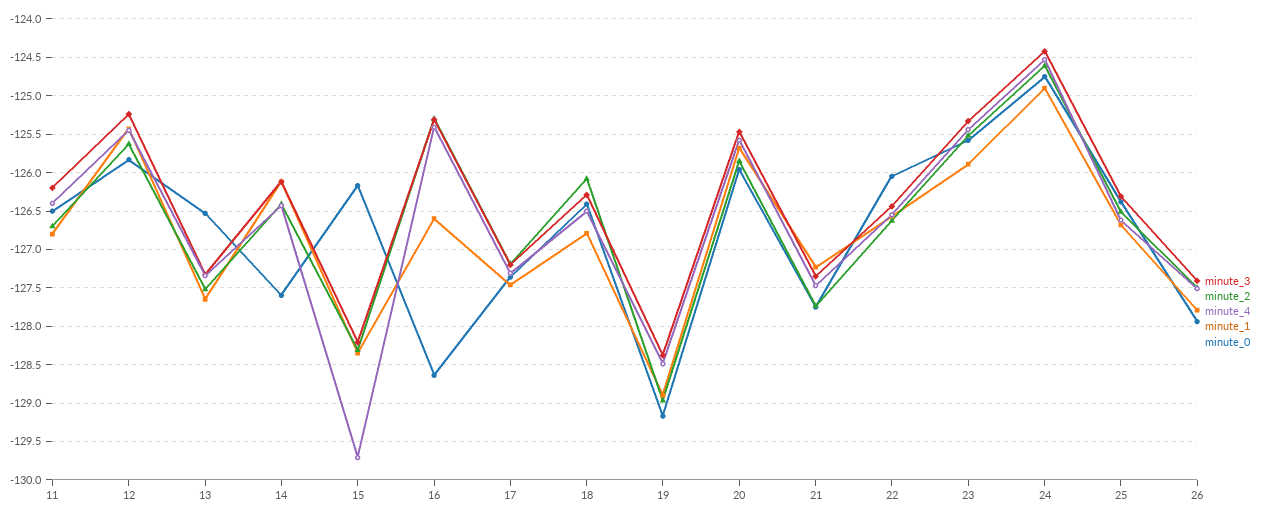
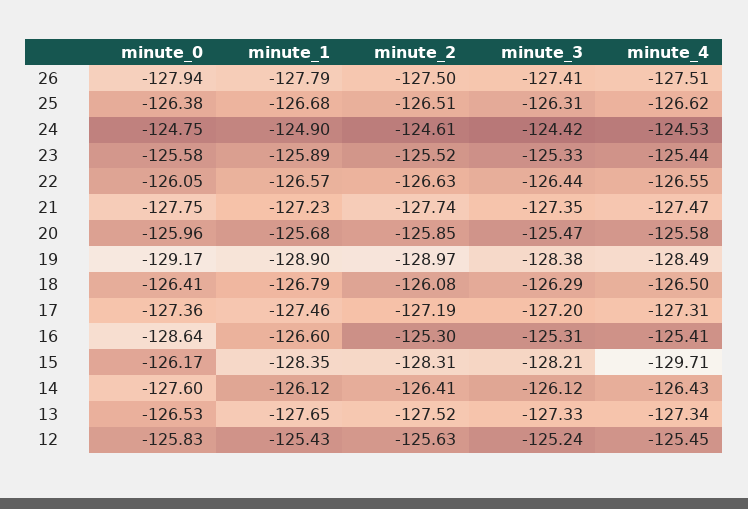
  {
    "minute_3": {
-     "11": -126.2,
      "12": -125.24,
      "13": -127.33,
      "14": -126.12,
      "15": -128.21,
      "16": -125.31,
      "17": -127.2,
      "18": -126.29,
      "19": -128.38,
      "20": -125.47,
      "21": -127.35,
      "22": -126.44,
      "23": -125.33,
      "24": -124.42,
      "25": -126.31,
      "26": -127.41
    },
    "minute_2": {
-     "11": -126.7,
      "12": -125.63,
      "13": -127.52,
      "14": -126.41,
      "15": -128.31,
      "16": -125.3,
      "17": -127.19,
      "18": -126.08,
      "19": -128.97,
      "20": -125.85,
      "21": -127.74,
      "22": -126.63,
      "23": -125.52,
      "24": -124.61,
      "25": -126.51,
      "26": -127.5
    },
    "minute_4": {
-     "11": -126.4,
      "12": -125.45,
      "13": -127.34,
      "14": -126.43,
      "15": -129.71,
      "16": -125.41,
      "17": -127.31,
      "18": -126.5,
      "19": -128.49,
      "20": -125.58,
      "21": -127.47,
      "22": -126.55,
      "23": -125.44,
      "24": -124.53,
      "25": -126.62,
      "26": -127.51
    },
    "minute_1": {
-     "11": -126.8,
      "12": -125.43,
      "13": -127.65,
      "14": -126.12,
      "15": -128.35,
      "16": -126.6,
      "17": -127.46,
      "18": -126.79,
      "19": -128.9,
      "20": -125.68,
      "21": -127.23,
      "22": -126.57,
      "23": -125.89,
      "24": -124.9,
      "25": -126.68,
      "26": -127.79
    },
    "minute_0": {
-     "11": -126.5,
      "12": -125.83,
      "13": -126.53,
      "14": -127.6,
      "15": -126.17,
      "16": -128.64,
      "17": -127.36,
      "18": -126.41,
      "19": -129.17,
      "20": -125.96,
      "21": -127.75,
      "22": -126.05,
      "23": -125.58,
      "24": -124.75,
      "25": -126.38,
      "26": -127.94
    }
  }

